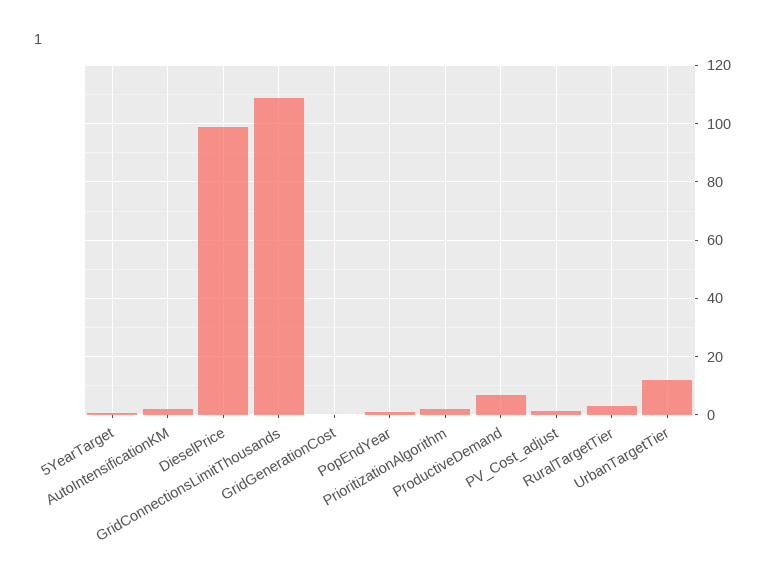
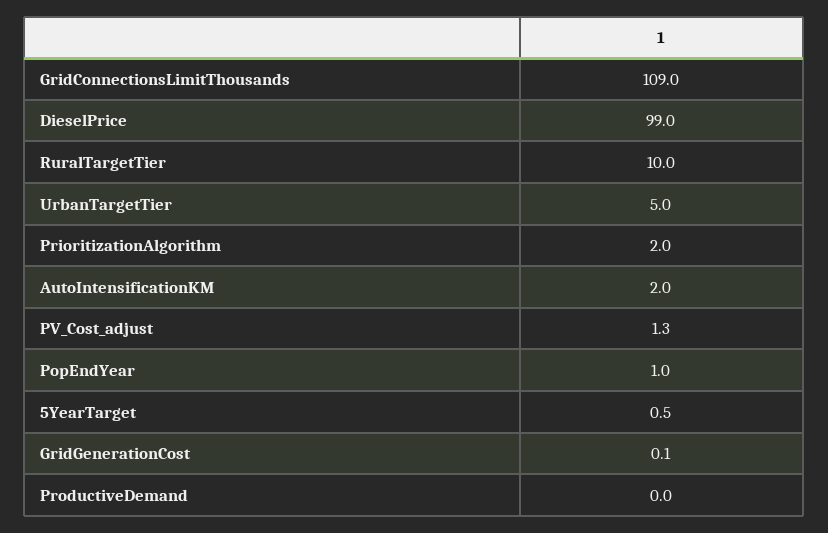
  {
    "5YearTarget": 0.5,
    "AutoIntensificationKM": 2,
    "DieselPrice": 99,
    "GridConnectionsLimitThousands": 109,
    "GridGenerationCost": 0.1,
    "PopEndYear": 1,
    "PrioritizationAlgorithm": 2,
-   "ProductiveDemand": 7.5,
+   "ProductiveDemand": 0,
    "PV_Cost_adjust": 1.3,
-   "RuralTargetTier": 2.5,
+   "RuralTargetTier": 10,
-   "UrbanTargetTier": 12.5
+   "UrbanTargetTier": 5
  }

